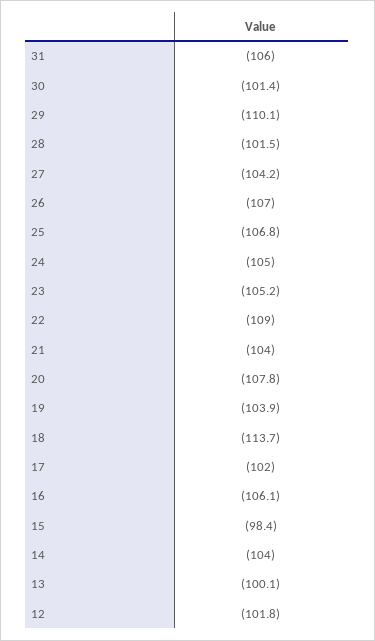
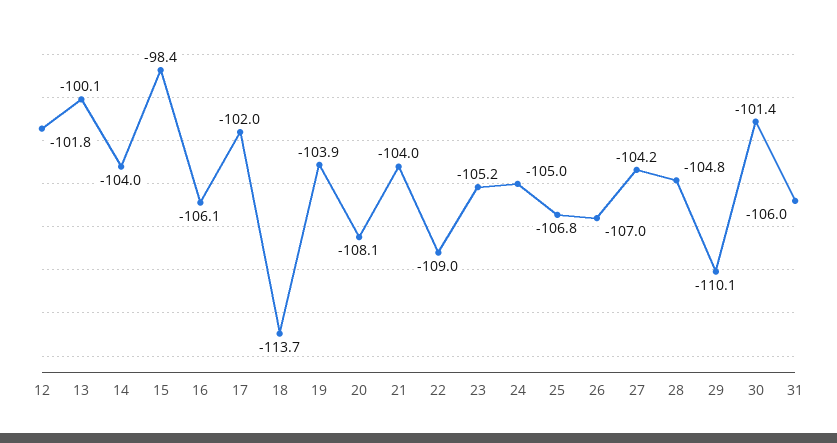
  {
    "31": -106,
    "30": -101.4,
    "29": -110.1,
-   "28": -101.5,
+   "28": -104.8,
    "27": -104.2,
    "26": -107,
    "25": -106.8,
    "24": -105,
    "23": -105.2,
    "22": -109,
    "21": -104,
-   "20": -107.8,
+   "20": -108.1,
    "19": -103.9,
    "18": -113.7,
    "17": -102,
    "16": -106.1,
    "15": -98.4,
    "14": -104,
    "13": -100.1,
    "12": -101.8
  }

